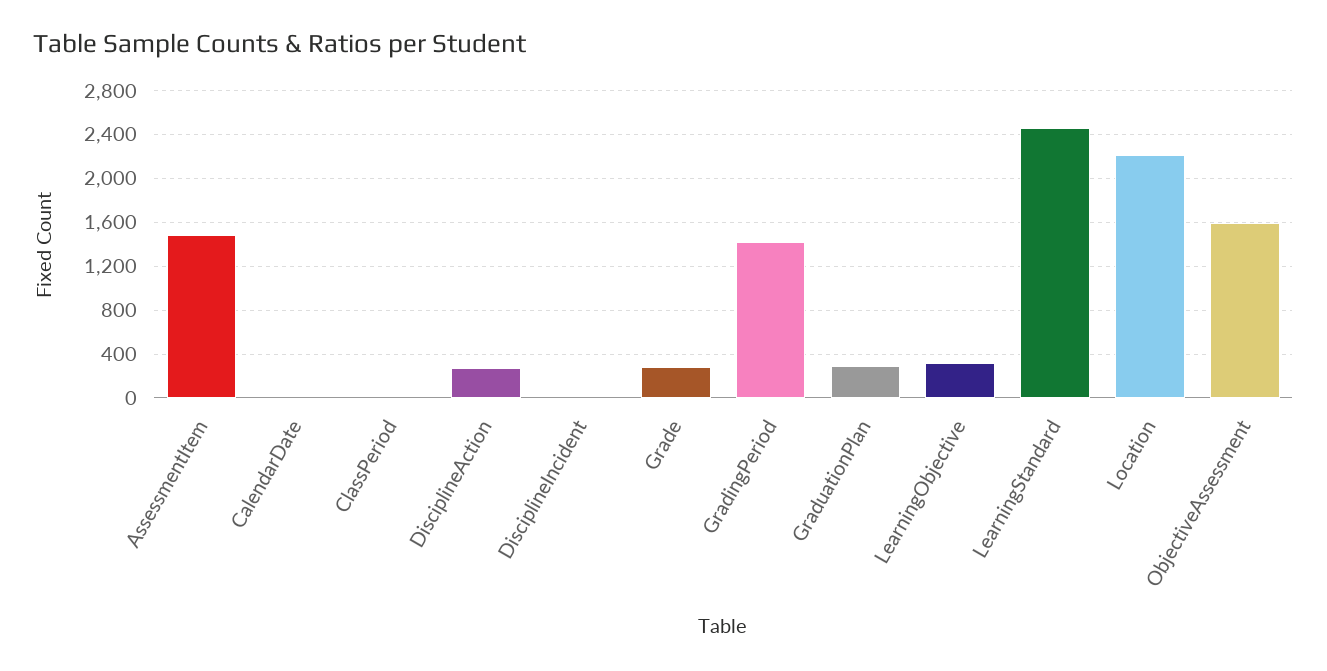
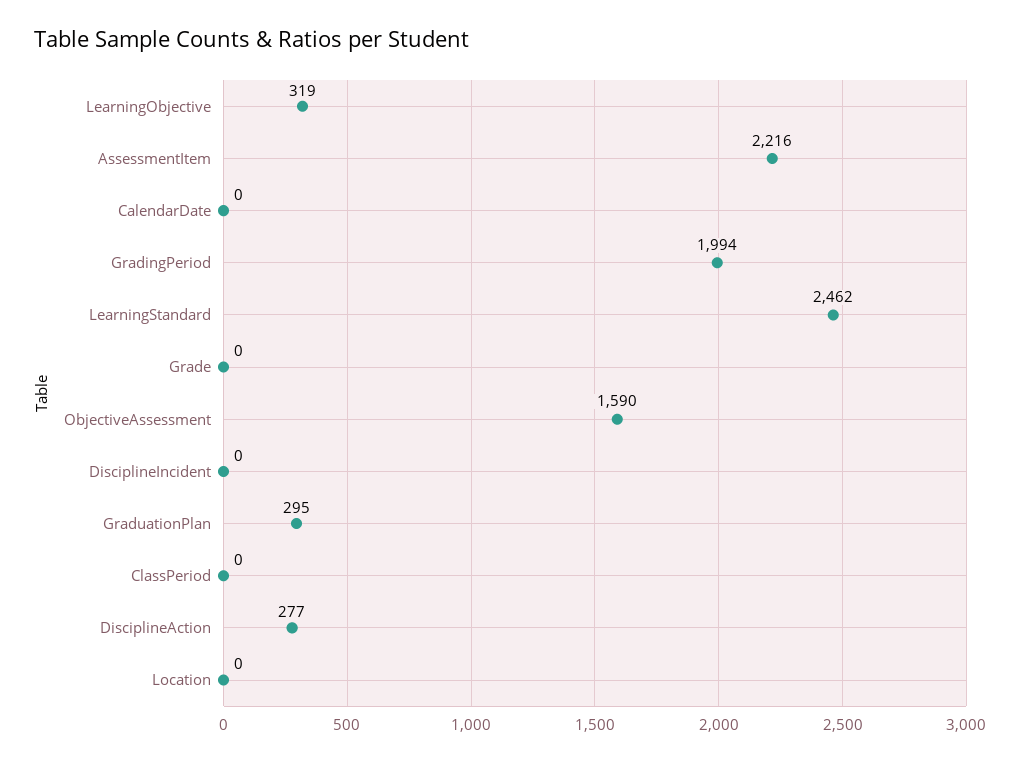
  {
-   "AssessmentItem": 1500,
+   "AssessmentItem": 2216,
    "CalendarDate": 0,
    "ClassPeriod": 0,
    "DisciplineAction": 277,
    "DisciplineIncident": 0,
-   "Grade": 300,
+   "Grade": 0,
-   "GradingPeriod": 1400,
+   "GradingPeriod": 1994,
    "GraduationPlan": 295,
    "LearningObjective": 319,
    "LearningStandard": 2462,
-   "Location": 2200,
+   "Location": 0,
    "ObjectiveAssessment": 1590
  }

